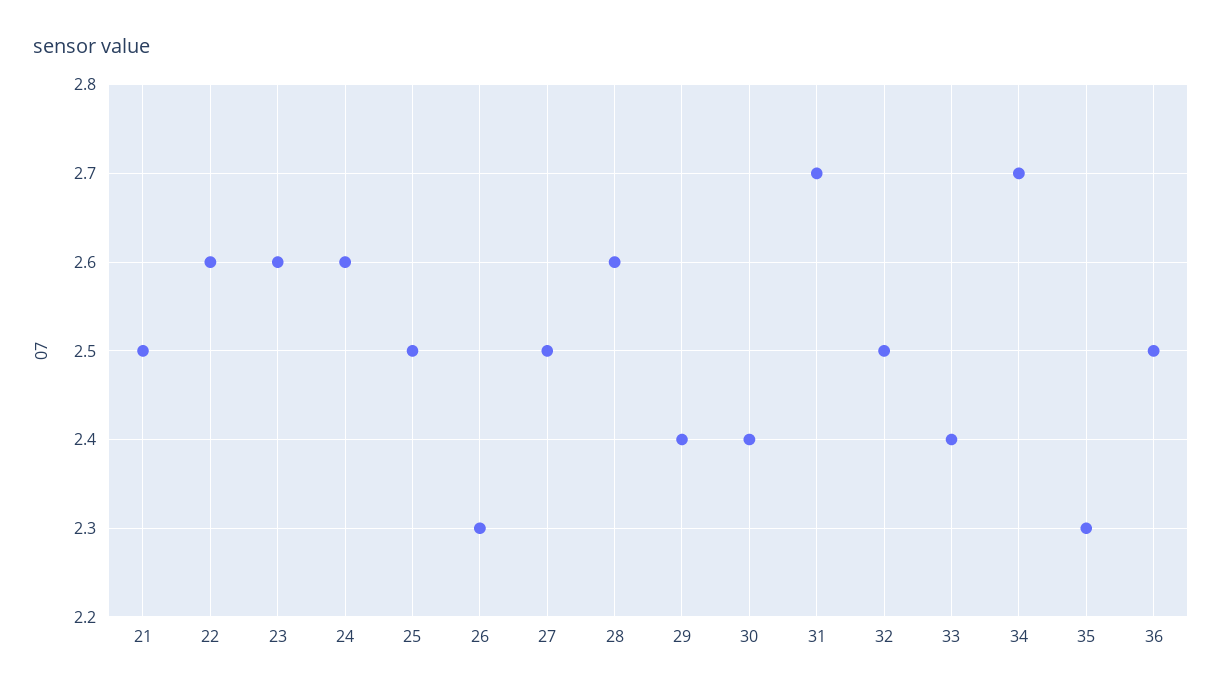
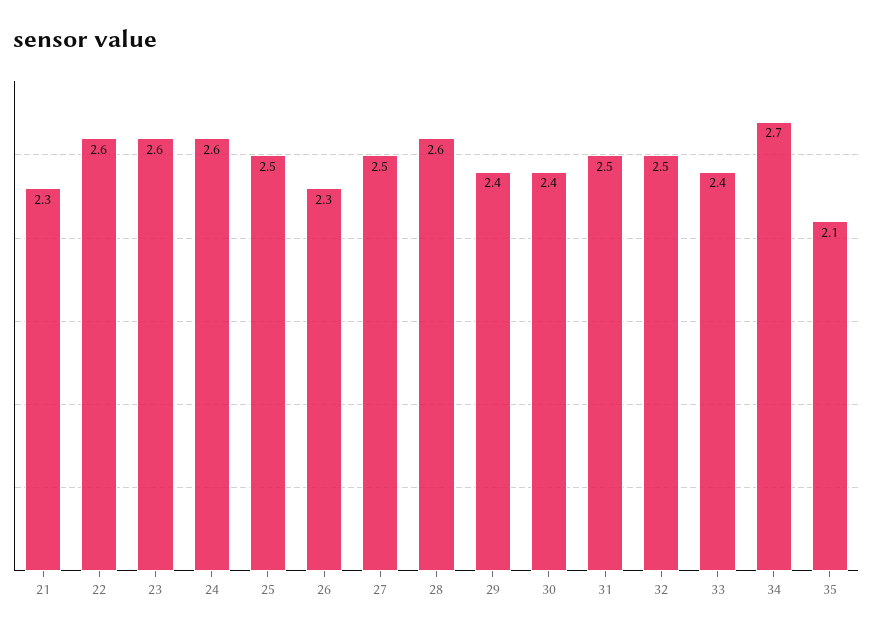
  {
-   "21": 2.5,
+   "21": 2.3,
    "22": 2.6,
    "23": 2.6,
    "24": 2.6,
    "25": 2.5,
    "26": 2.3,
    "27": 2.5,
    "28": 2.6,
    "29": 2.4,
    "30": 2.4,
-   "31": 2.7,
+   "31": 2.5,
    "32": 2.5,
    "33": 2.4,
    "34": 2.7,
-   "35": 2.3,
+   "35": 2.1
-   "36": 2.5
  }

